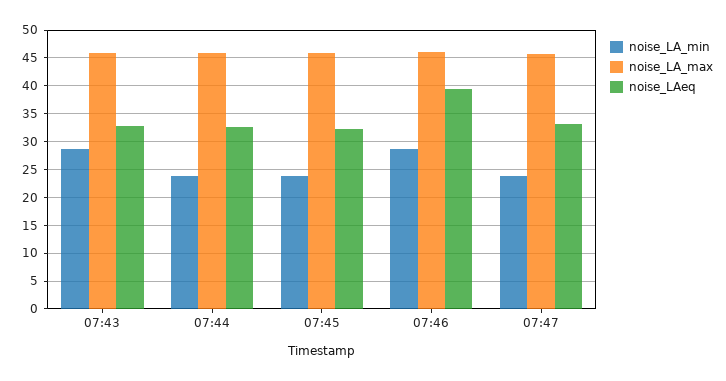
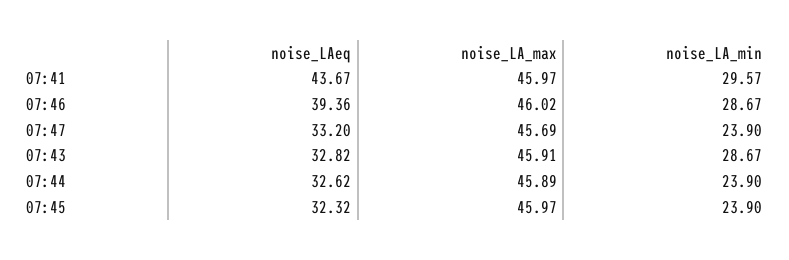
  {
    "noise_LA_min": {
      "07:43": 28.67,
      "07:44": 23.9,
      "07:45": 23.9,
      "07:46": 28.67,
-     "07:47": 23.9
+     "07:47": 23.9,
+     "07:41": 29.57
    },
    "noise_LA_max": {
      "07:43": 45.91,
      "07:44": 45.89,
      "07:45": 45.97,
      "07:46": 46.02,
-     "07:47": 45.69
+     "07:47": 45.69,
+     "07:41": 45.97
    },
    "noise_LAeq": {
      "07:43": 32.82,
      "07:44": 32.62,
      "07:45": 32.32,
      "07:46": 39.36,
-     "07:47": 33.2
+     "07:47": 33.2,
+     "07:41": 43.67
    }
  }

